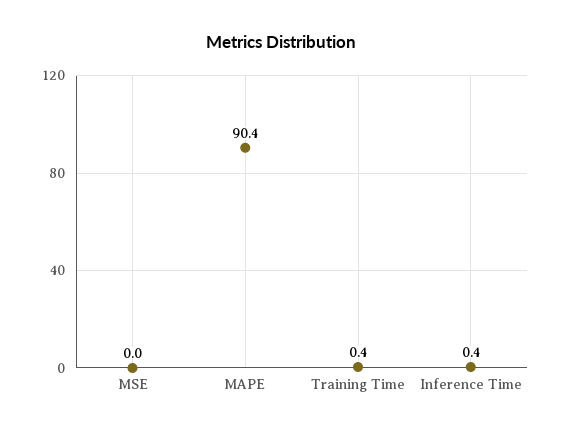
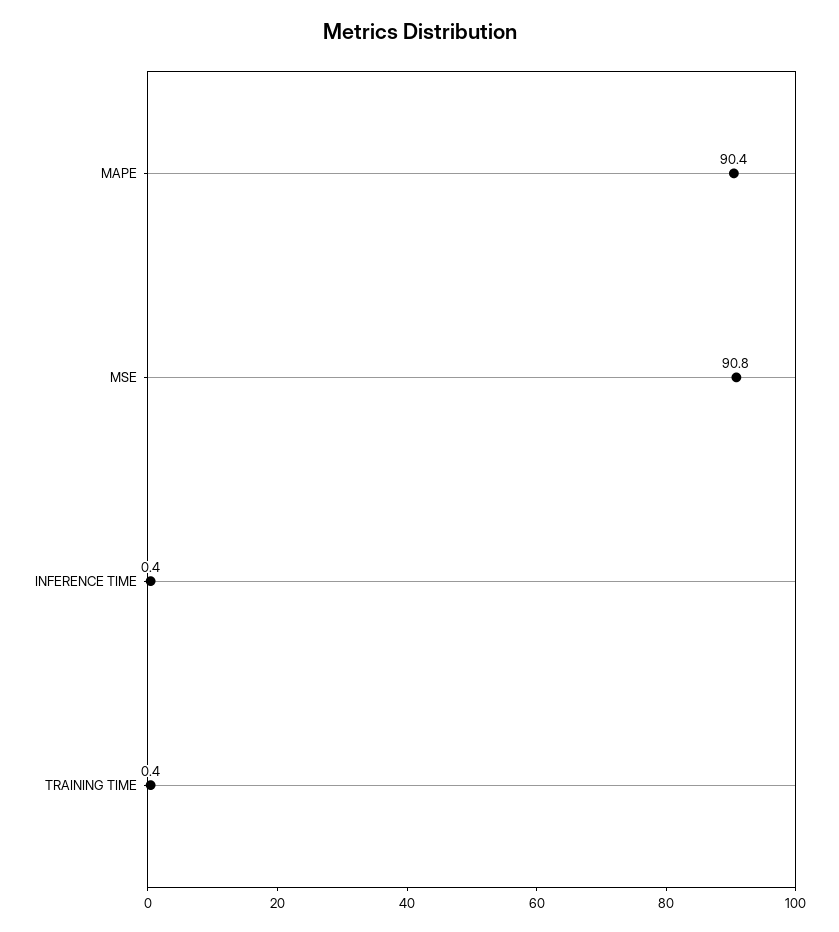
  {
-   "MSE": 0,
+   "MSE": 90.8,
    "MAPE": 90.4,
    "Training Time": 0.4,
    "Inference Time": 0.4
  }

